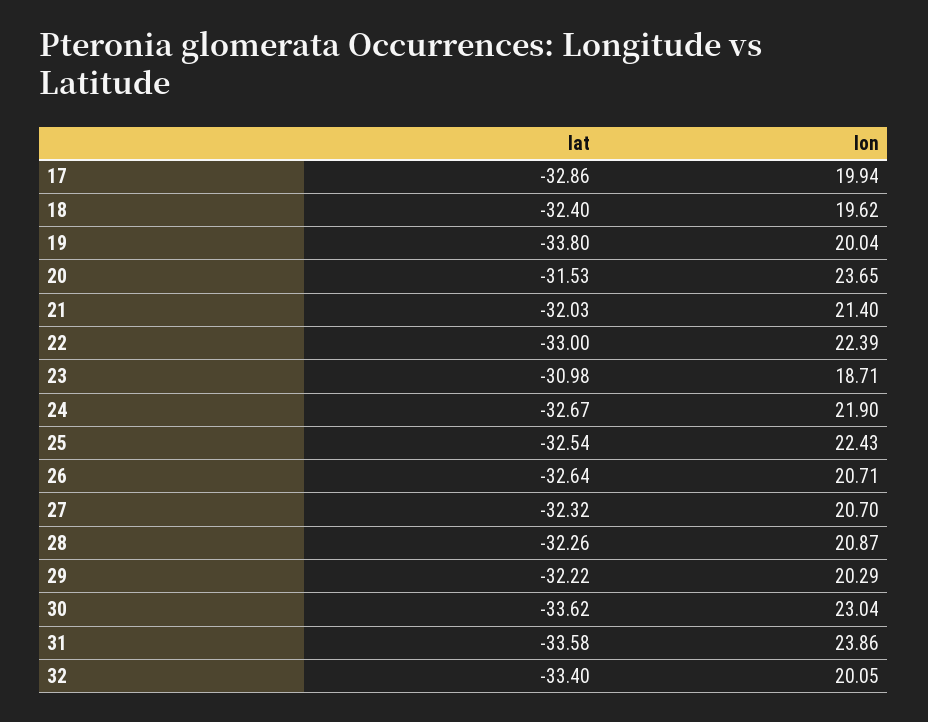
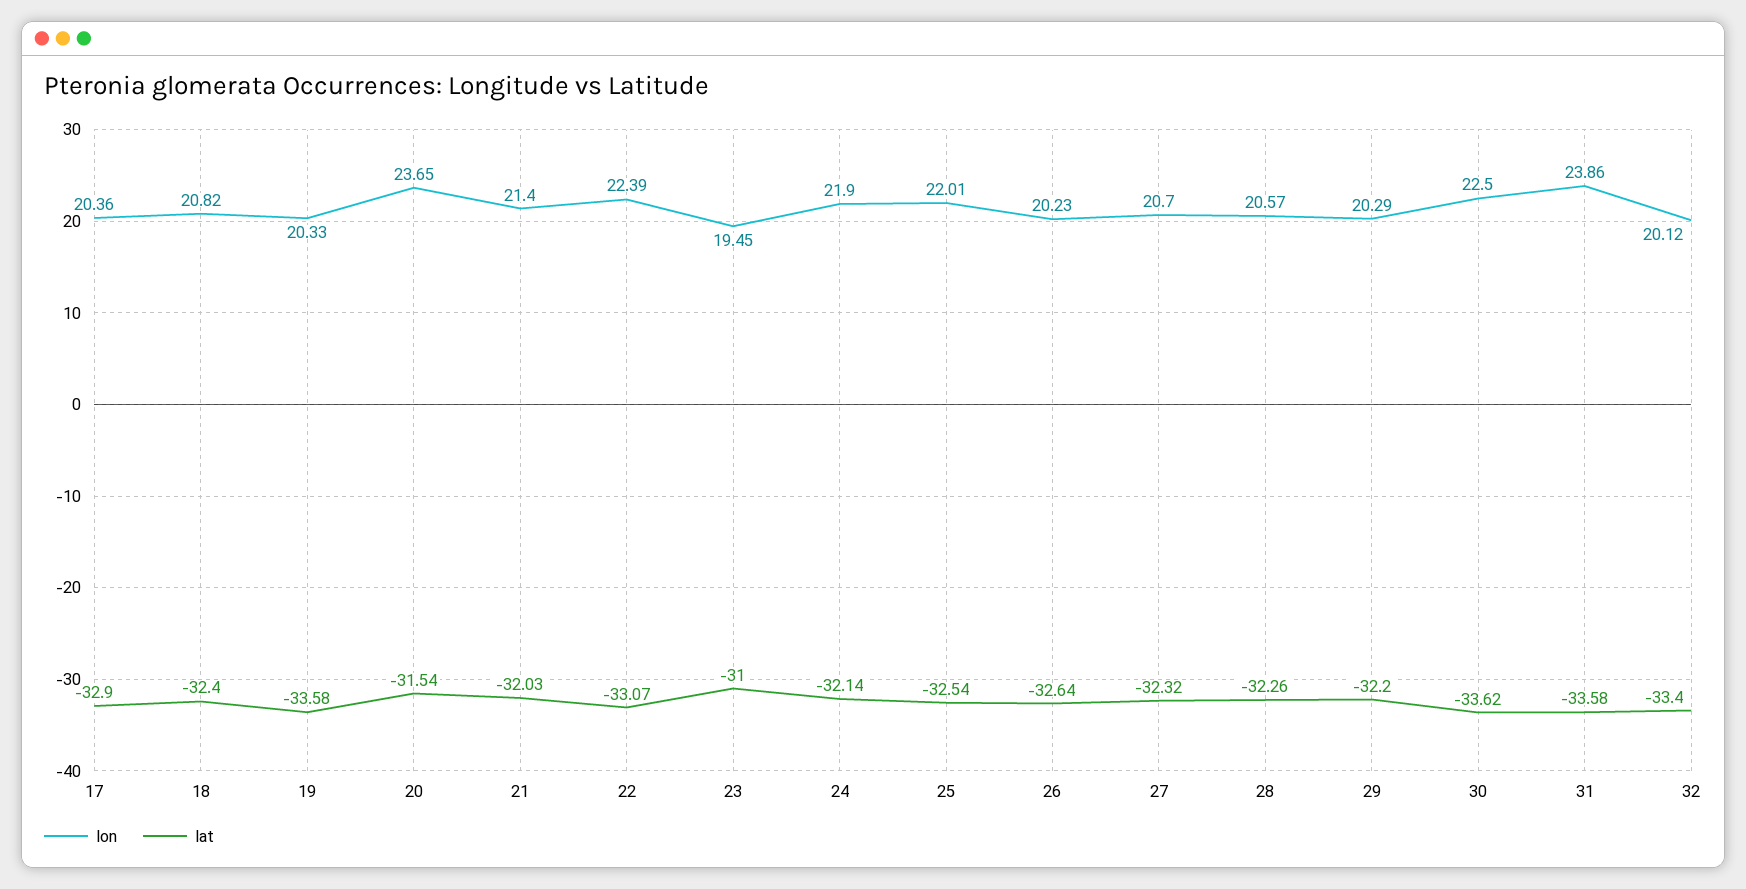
  {
    "lat": {
-     "17": -32.86,
+     "17": -32.9,
      "18": -32.4,
-     "19": -33.8,
+     "19": -33.58,
-     "20": -31.53,
+     "20": -31.54,
      "21": -32.03,
-     "22": -33,
+     "22": -33.07,
-     "23": -30.98,
+     "23": -31,
-     "24": -32.67,
+     "24": -32.14,
      "25": -32.54,
      "26": -32.64,
      "27": -32.32,
      "28": -32.26,
-     "29": -32.22,
+     "29": -32.2,
      "30": -33.62,
      "31": -33.58,
      "32": -33.4
    },
    "lon": {
-     "17": 19.94,
+     "17": 20.36,
-     "18": 19.62,
+     "18": 20.82,
-     "19": 20.04,
+     "19": 20.33,
      "20": 23.65,
      "21": 21.4,
      "22": 22.39,
-     "23": 18.71,
+     "23": 19.45,
      "24": 21.9,
-     "25": 22.43,
+     "25": 22.01,
-     "26": 20.71,
+     "26": 20.23,
      "27": 20.7,
-     "28": 20.87,
+     "28": 20.57,
      "29": 20.29,
-     "30": 23.04,
+     "30": 22.5,
      "31": 23.86,
-     "32": 20.05
+     "32": 20.12
    }
  }

